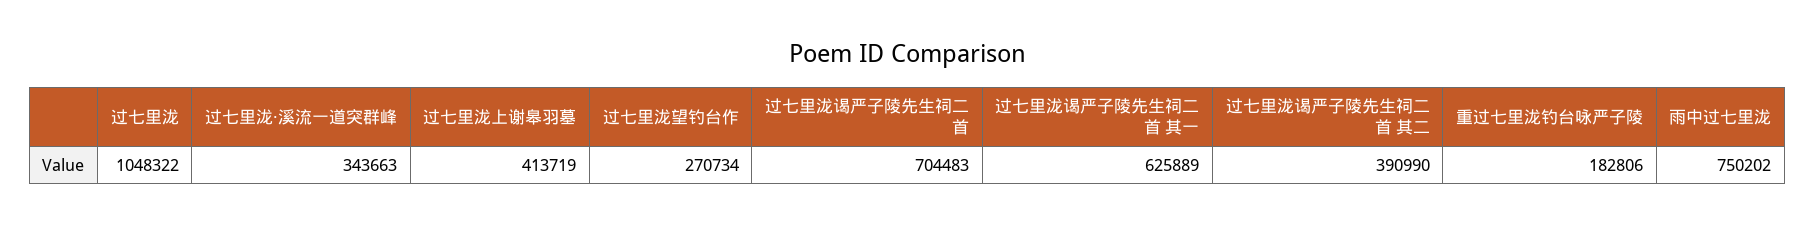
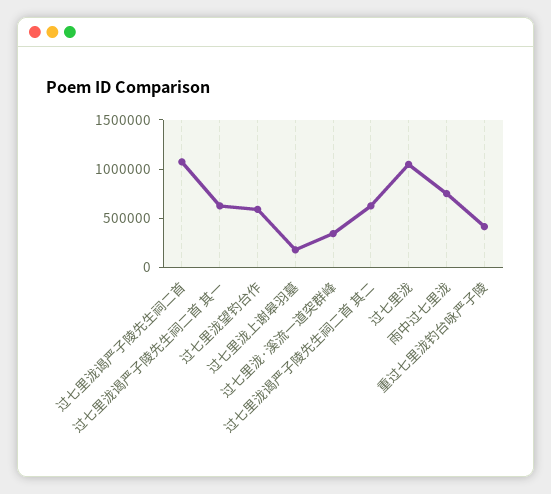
  {
    "过七里泷": 1048322,
    "过七里泷·溪流一道突群峰": 343663,
-   "过七里泷上谢皋羽墓": 413719,
+   "过七里泷上谢皋羽墓": 200000,
-   "过七里泷望钓台作": 270734,
+   "过七里泷望钓台作": 600000,
-   "过七里泷谒严子陵先生祠二首": 704483,
+   "过七里泷谒严子陵先生祠二首": 1100000,
    "过七里泷谒严子陵先生祠二首 其一": 625889,
-   "过七里泷谒严子陵先生祠二首 其二": 390990,
+   "过七里泷谒严子陵先生祠二首 其二": 600000,
-   "重过七里泷钓台咏严子陵": 182806,
+   "重过七里泷钓台咏严子陵": 400000,
    "雨中过七里泷": 750202
  }

